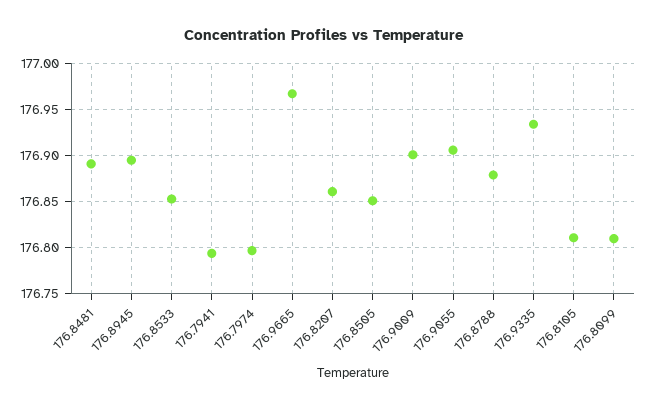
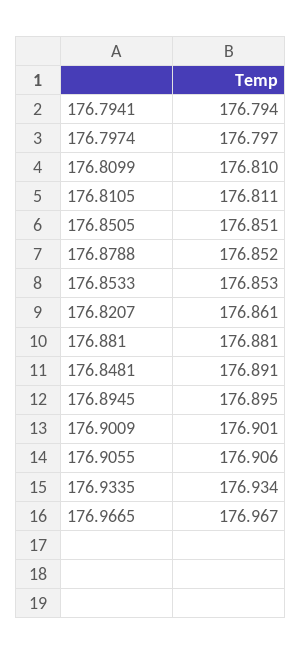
  {
    "176.8481": 176.891,
    "176.8945": 176.895,
    "176.8533": 176.853,
    "176.7941": 176.794,
    "176.7974": 176.797,
    "176.9665": 176.967,
    "176.8207": 176.861,
    "176.8505": 176.851,
    "176.9009": 176.901,
    "176.9055": 176.906,
-   "176.8788": 176.88,
+   "176.8788": 176.852,
    "176.9335": 176.934,
    "176.8105": 176.811,
-   "176.8099": 176.81
+   "176.8099": 176.81,
+   "176.881": 176.881
  }

